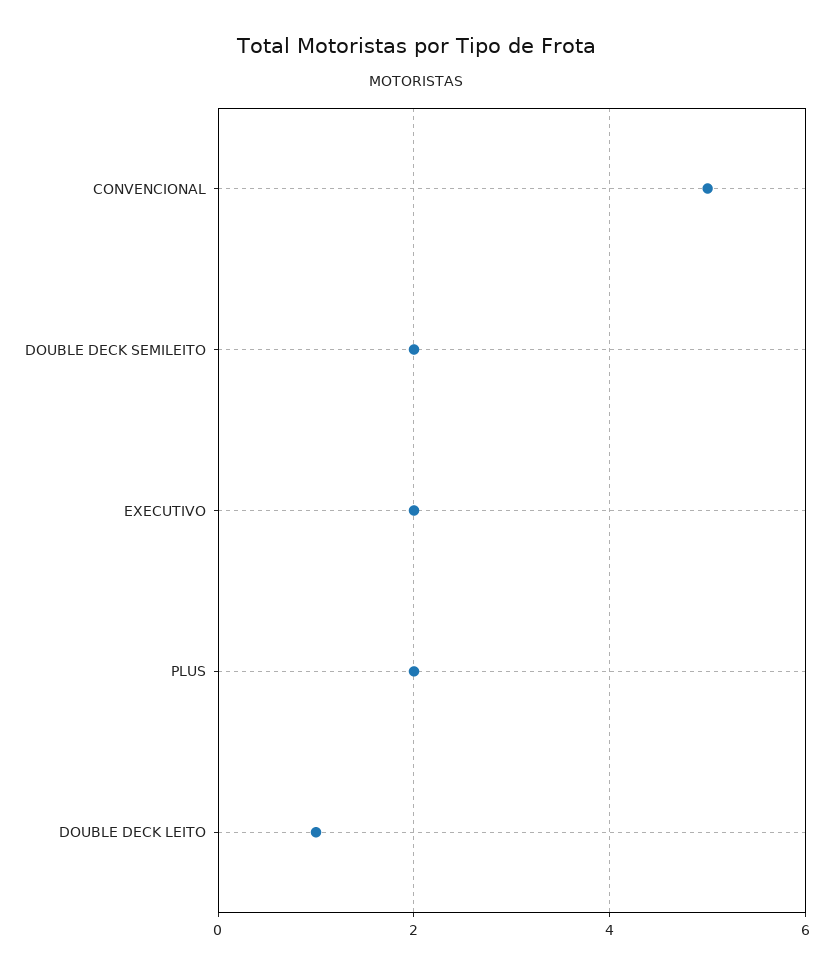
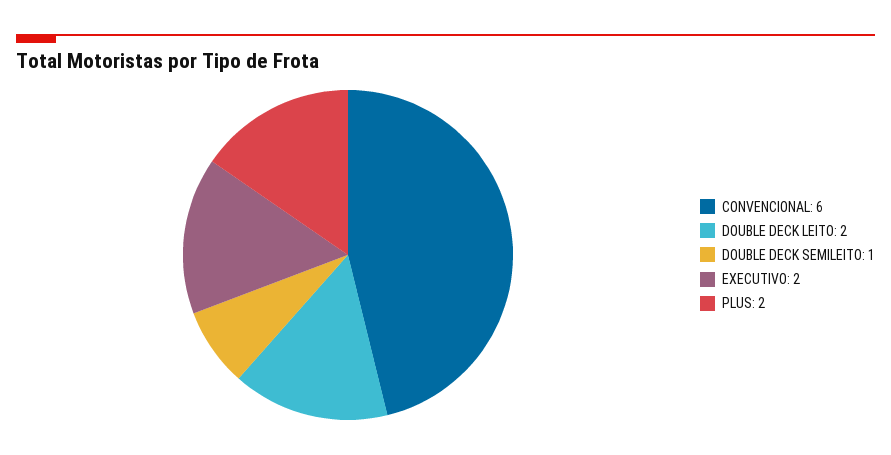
  {
-   "CONVENCIONAL": 5,
+   "CONVENCIONAL": 6,
-   "DOUBLE DECK SEMILEITO": 2,
+   "DOUBLE DECK SEMILEITO": 1,
    "EXECUTIVO": 2,
    "PLUS": 2,
-   "DOUBLE DECK LEITO": 1
+   "DOUBLE DECK LEITO": 2
  }

